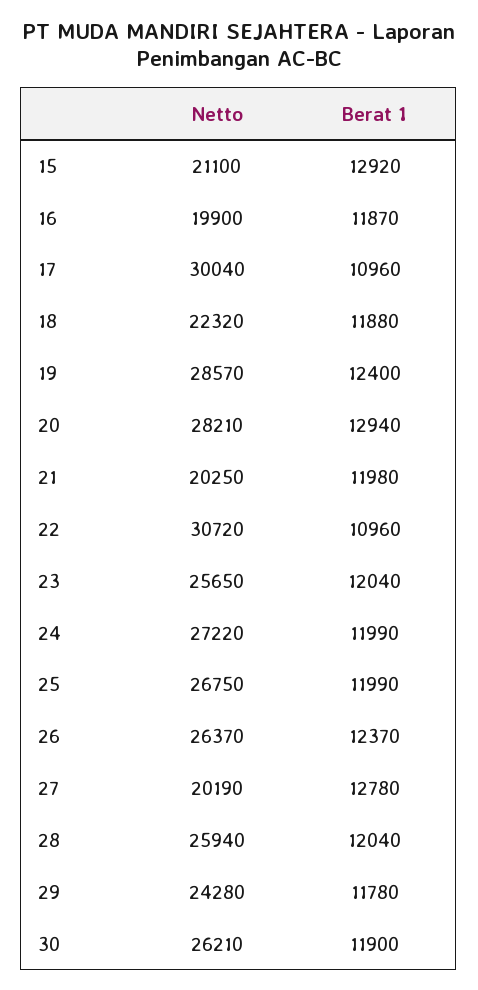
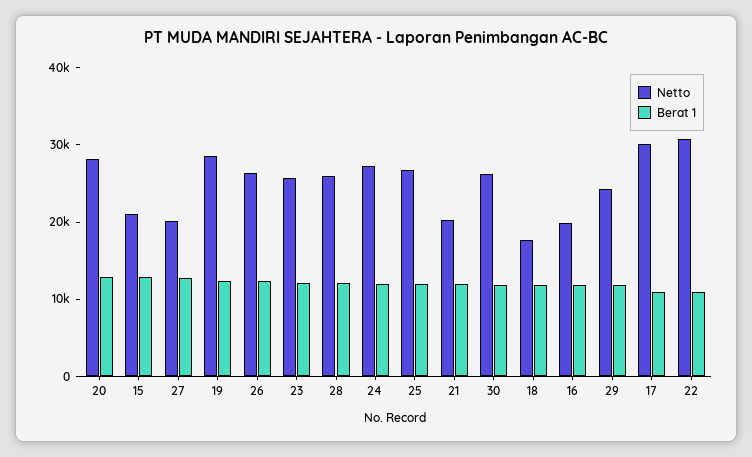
  {
    "Netto": {
      "15": 21100,
      "16": 19900,
      "17": 30040,
-     "18": 22320,
+     "18": 18000,
      "19": 28570,
      "20": 28210,
      "21": 20250,
      "22": 30720,
      "23": 25650,
      "24": 27220,
      "25": 26750,
      "26": 26370,
      "27": 20190,
      "28": 25940,
      "29": 24280,
      "30": 26210
    },
    "Berat 1": {
      "15": 12920,
      "16": 11870,
      "17": 10960,
      "18": 11880,
      "19": 12400,
      "20": 12940,
      "21": 11980,
      "22": 10960,
      "23": 12040,
      "24": 11990,
      "25": 11990,
      "26": 12370,
      "27": 12780,
      "28": 12040,
      "29": 11780,
      "30": 11900
    }
  }

